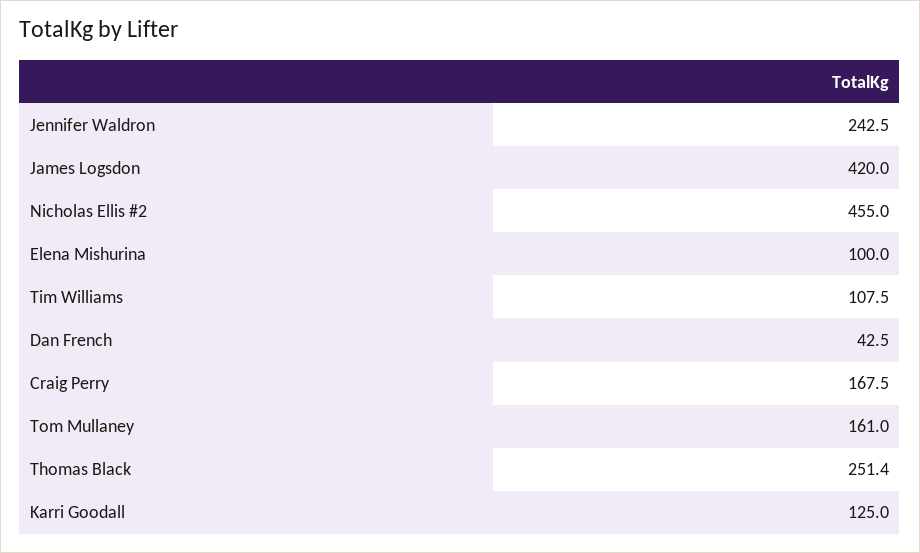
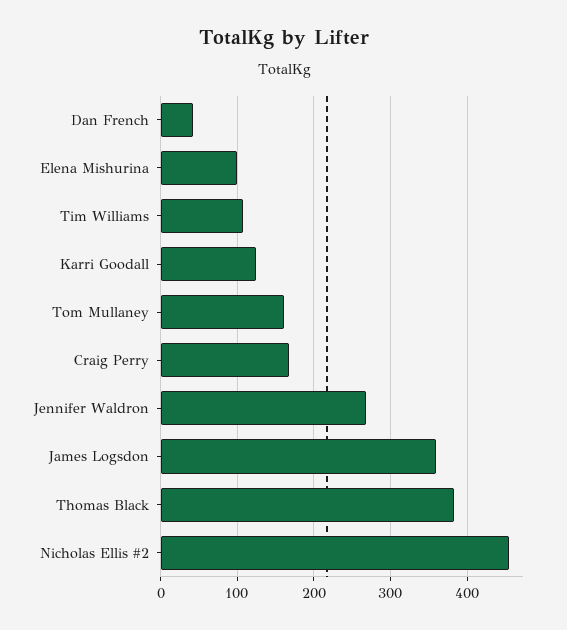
  {
-   "Jennifer Waldron": 242.5,
+   "Jennifer Waldron": 270,
-   "James Logsdon": 420,
+   "James Logsdon": 360,
    "Nicholas Ellis #2": 455,
    "Elena Mishurina": 100,
    "Tim Williams": 107.5,
    "Dan French": 42.5,
    "Craig Perry": 167.5,
    "Tom Mullaney": 161,
-   "Thomas Black": 251.4,
+   "Thomas Black": 380,
    "Karri Goodall": 125
  }

